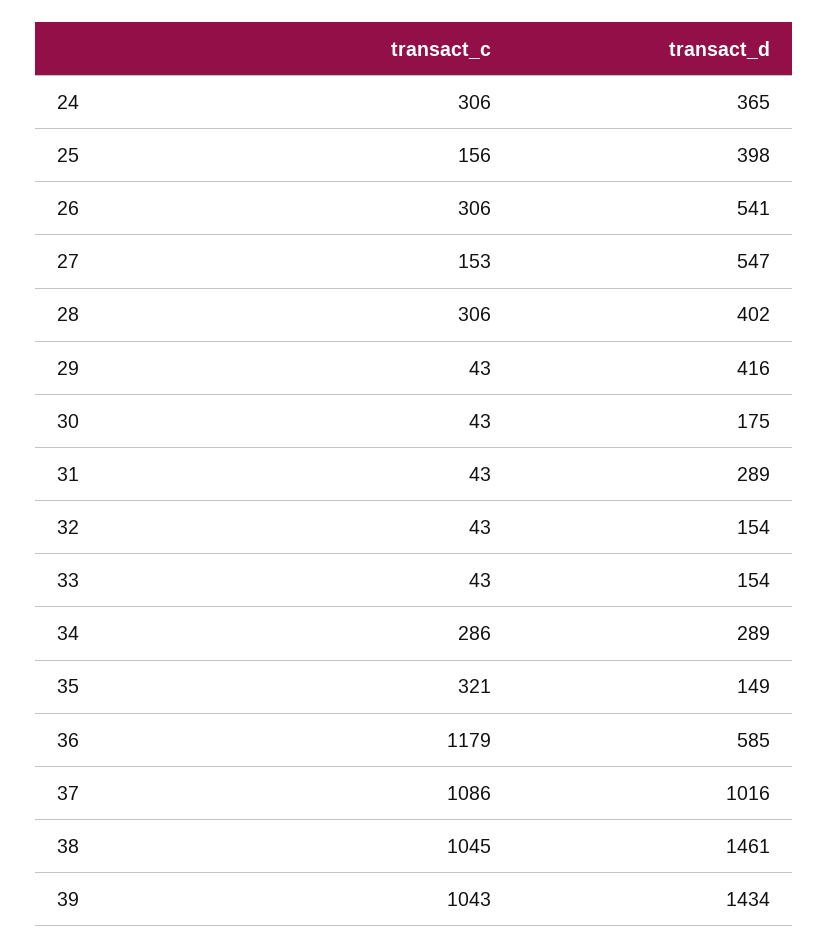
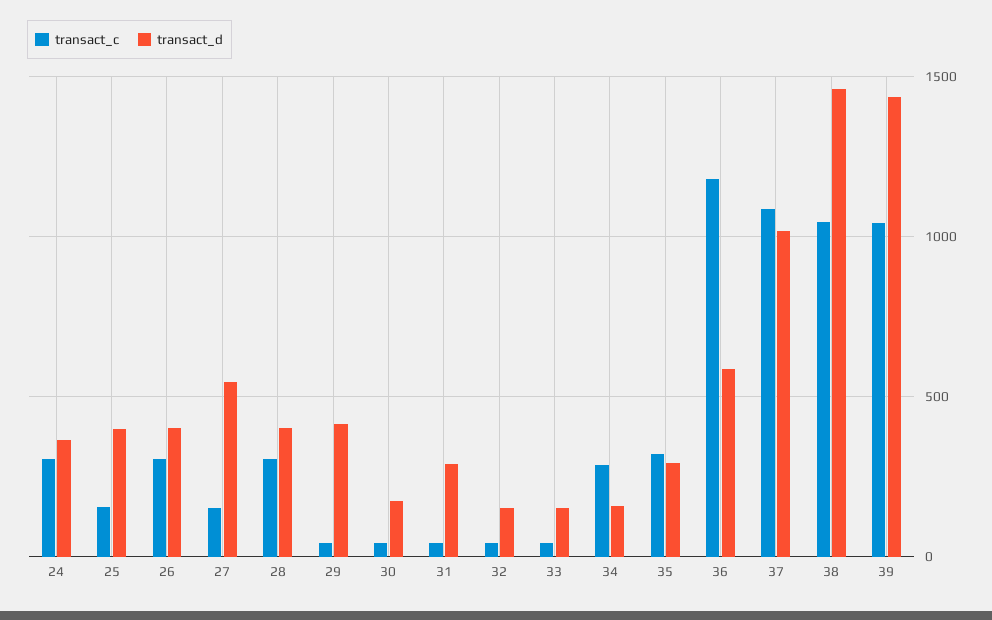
  {
    "transact_c": {
      "24": 306,
      "25": 156,
      "26": 306,
      "27": 153,
      "28": 306,
      "29": 43,
      "30": 43,
      "31": 43,
      "32": 43,
      "33": 43,
      "34": 286,
      "35": 321,
      "36": 1179,
      "37": 1086,
      "38": 1045,
      "39": 1043
    },
    "transact_d": {
      "24": 365,
      "25": 398,
-     "26": 541,
+     "26": 400,
      "27": 547,
      "28": 402,
      "29": 416,
      "30": 175,
      "31": 289,
      "32": 154,
      "33": 154,
-     "34": 289,
+     "34": 150,
-     "35": 149,
+     "35": 300,
      "36": 585,
      "37": 1016,
      "38": 1461,
      "39": 1434
    }
  }

